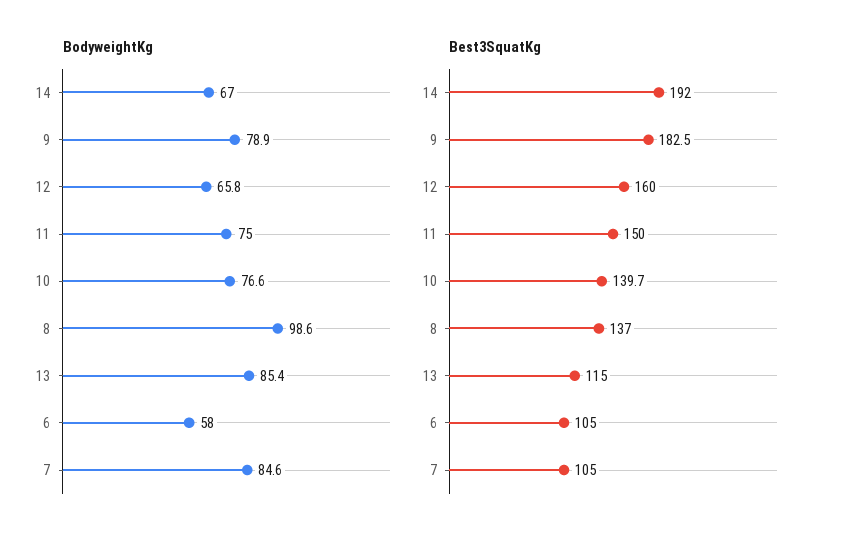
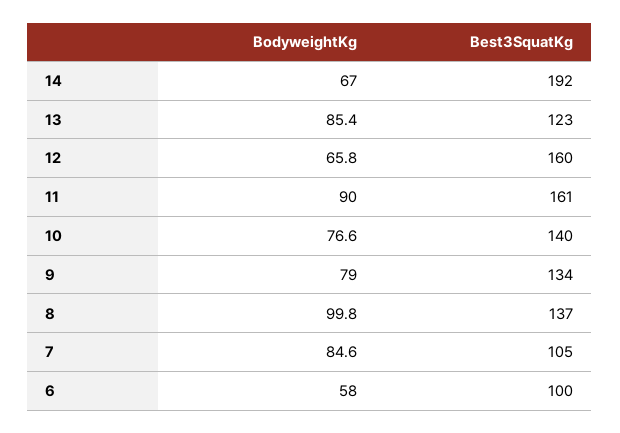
  {
    "BodyweightKg": {
      "14": 67,
-     "9": 78.9,
+     "9": 79,
      "12": 65.8,
-     "11": 75,
+     "11": 90,
      "10": 76.6,
-     "8": 98.6,
+     "8": 99.8,
      "13": 85.4,
      "6": 58,
      "7": 84.6
    },
    "Best3SquatKg": {
      "14": 192,
-     "9": 182.5,
+     "9": 134,
      "12": 160,
-     "11": 150,
+     "11": 161,
-     "10": 139.7,
+     "10": 140,
      "8": 137,
-     "13": 115,
+     "13": 123,
-     "6": 105,
+     "6": 100,
      "7": 105
    }
  }

